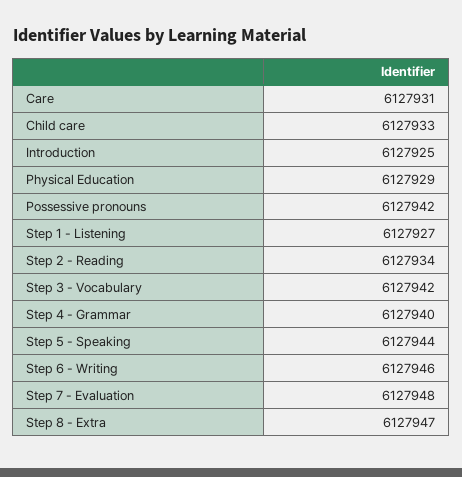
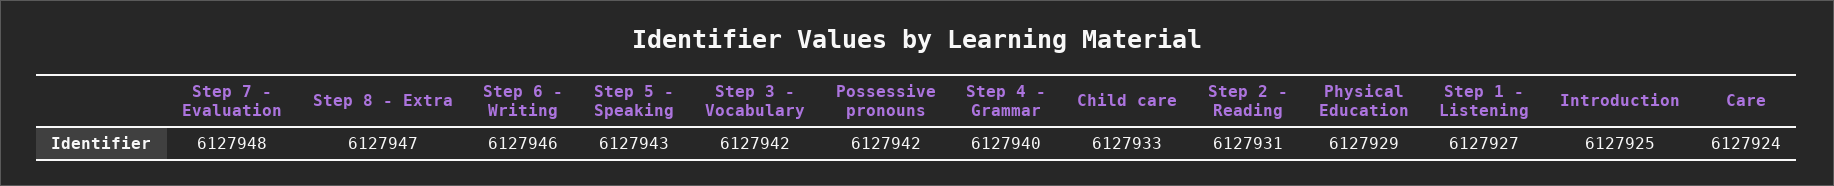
  {
-   "Care": 6127931,
+   "Care": 6127924,
    "Child care": 6127933,
    "Introduction": 6127925,
    "Physical Education": 6127929,
    "Possessive pronouns": 6127942,
    "Step 1 - Listening": 6127927,
-   "Step 2 - Reading": 6127934,
+   "Step 2 - Reading": 6127931,
    "Step 3 - Vocabulary": 6127942,
    "Step 4 - Grammar": 6127940,
-   "Step 5 - Speaking": 6127944,
+   "Step 5 - Speaking": 6127943,
    "Step 6 - Writing": 6127946,
    "Step 7 - Evaluation": 6127948,
    "Step 8 - Extra": 6127947
  }

